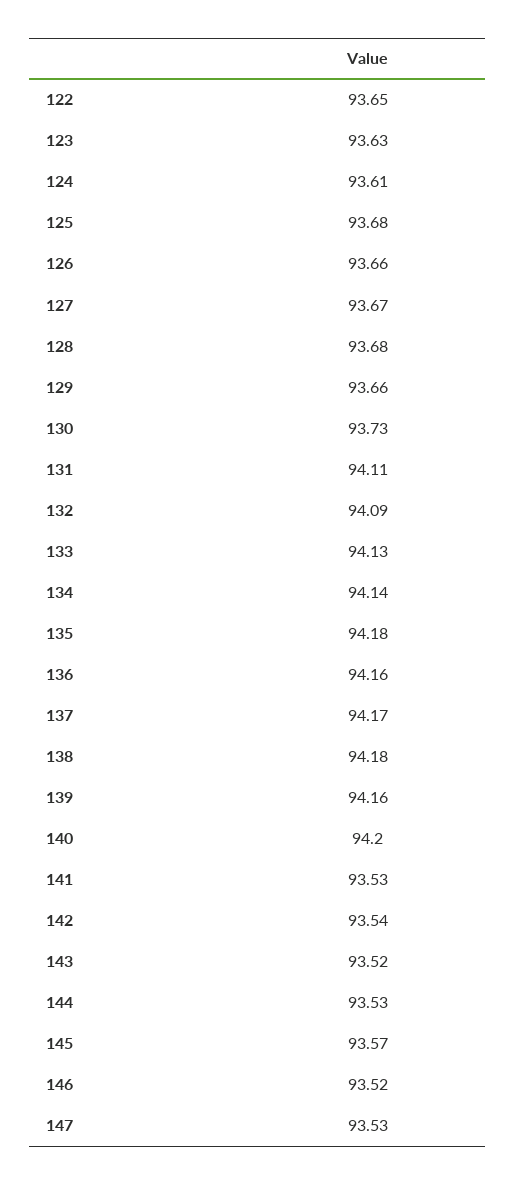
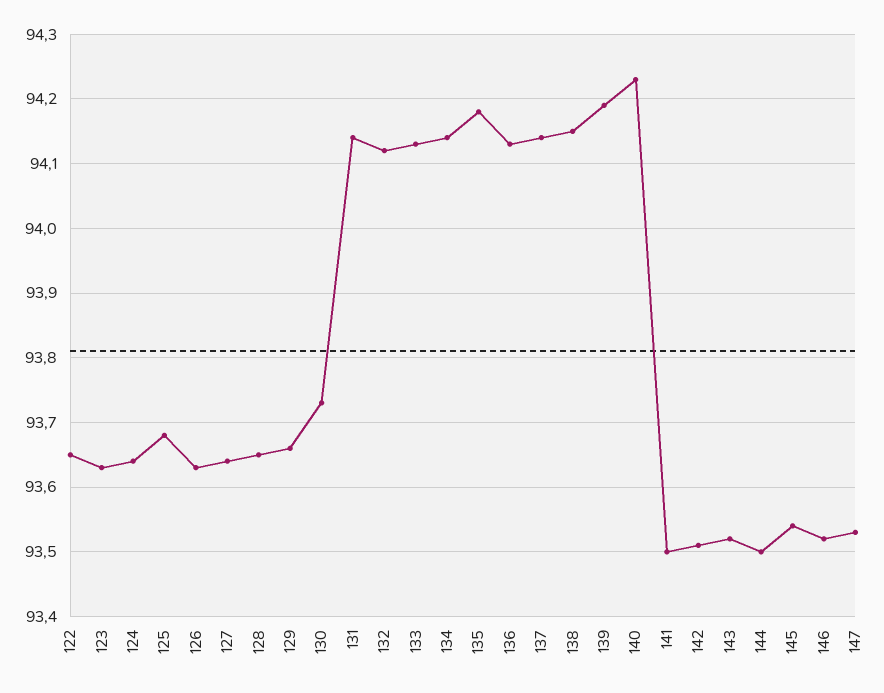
  {
    "122": 93.65,
    "123": 93.63,
-   "124": 93.61,
+   "124": 93.64,
    "125": 93.68,
-   "126": 93.66,
+   "126": 93.63,
-   "127": 93.67,
+   "127": 93.64,
-   "128": 93.68,
+   "128": 93.65,
    "129": 93.66,
    "130": 93.73,
-   "131": 94.11,
+   "131": 94.14,
-   "132": 94.09,
+   "132": 94.12,
    "133": 94.13,
    "134": 94.14,
    "135": 94.18,
-   "136": 94.16,
+   "136": 94.13,
-   "137": 94.17,
+   "137": 94.14,
-   "138": 94.18,
+   "138": 94.15,
-   "139": 94.16,
+   "139": 94.19,
-   "140": 94.2,
+   "140": 94.23,
-   "141": 93.53,
+   "141": 93.5,
-   "142": 93.54,
+   "142": 93.51,
    "143": 93.52,
-   "144": 93.53,
+   "144": 93.5,
-   "145": 93.57,
+   "145": 93.54,
    "146": 93.52,
    "147": 93.53
  }

